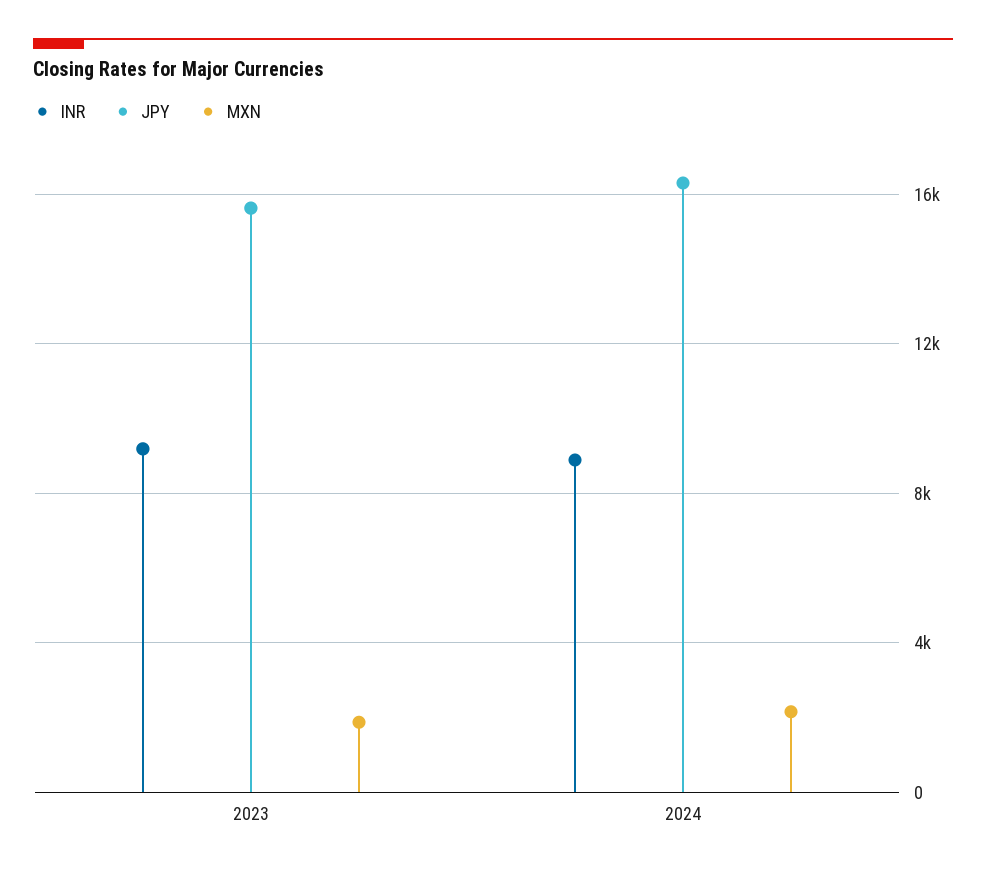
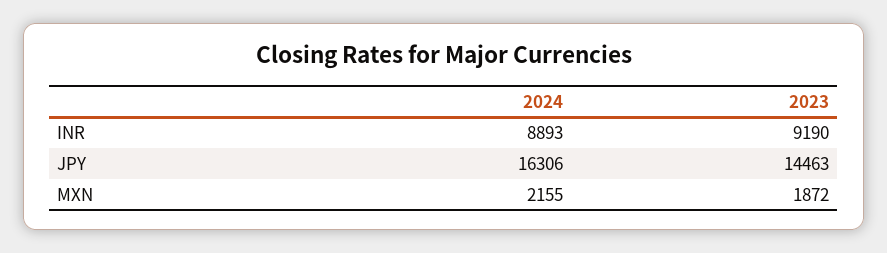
  {
    "INR": {
      "2023": 9190,
      "2024": 8893
    },
    "JPY": {
-     "2023": 15500,
+     "2023": 14463,
      "2024": 16306
    },
    "MXN": {
      "2023": 1872,
      "2024": 2155
    }
  }

